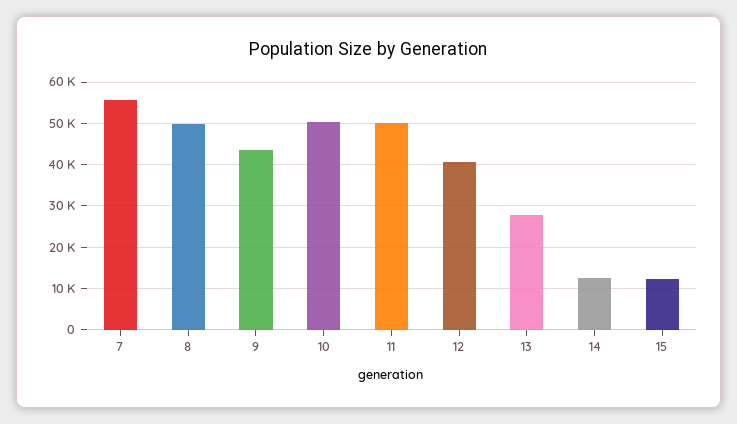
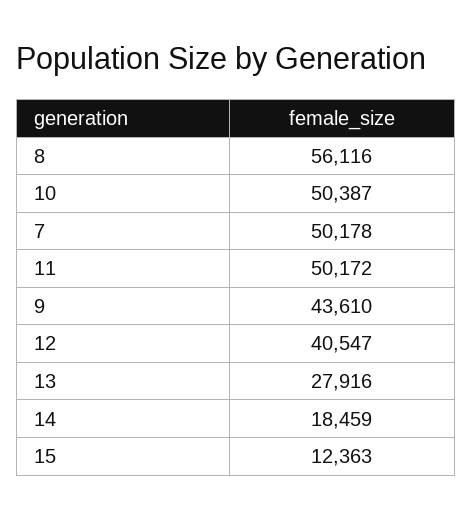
  {
-   "7": 56000,
+   "7": 50178,
-   "8": 50000,
+   "8": 56116,
    "9": 43610,
    "10": 50387,
    "11": 50172,
    "12": 40547,
    "13": 27916,
-   "14": 12000,
+   "14": 18459,
    "15": 12363
  }

